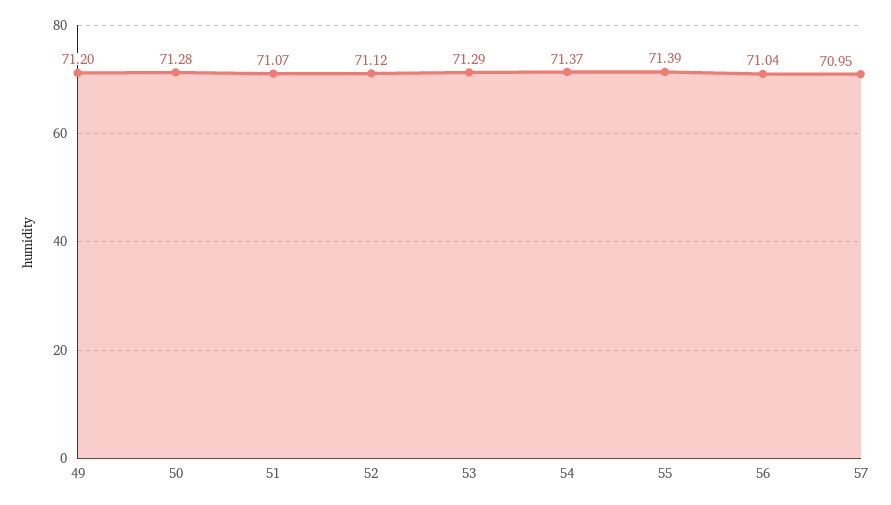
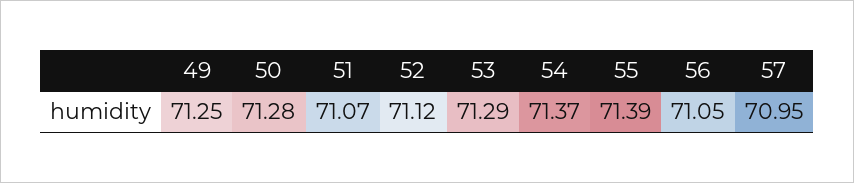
  {
-   "49": 71.2,
+   "49": 71.25,
    "50": 71.28,
    "51": 71.07,
    "52": 71.12,
    "53": 71.29,
    "54": 71.37,
    "55": 71.39,
-   "56": 71.04,
+   "56": 71.05,
    "57": 70.95
  }

